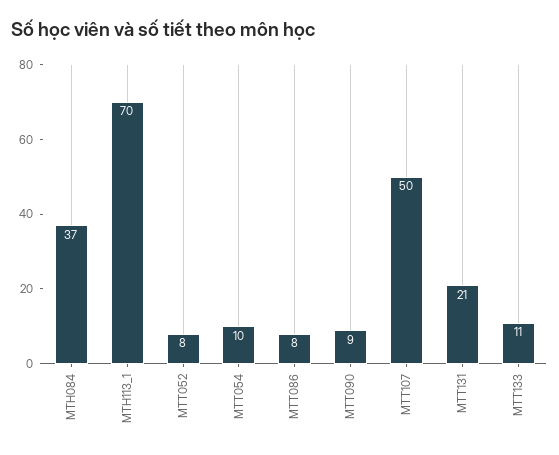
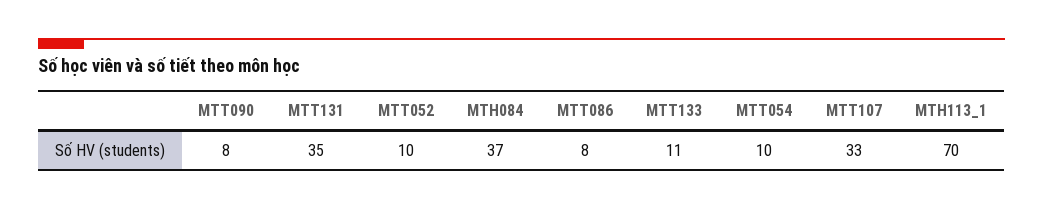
  {
    "MTH084": 37,
    "MTH113_1": 70,
-   "MTT052": 8,
+   "MTT052": 10,
    "MTT054": 10,
    "MTT086": 8,
-   "MTT090": 9,
+   "MTT090": 8,
-   "MTT107": 50,
+   "MTT107": 33,
-   "MTT131": 21,
+   "MTT131": 35,
    "MTT133": 11
  }

